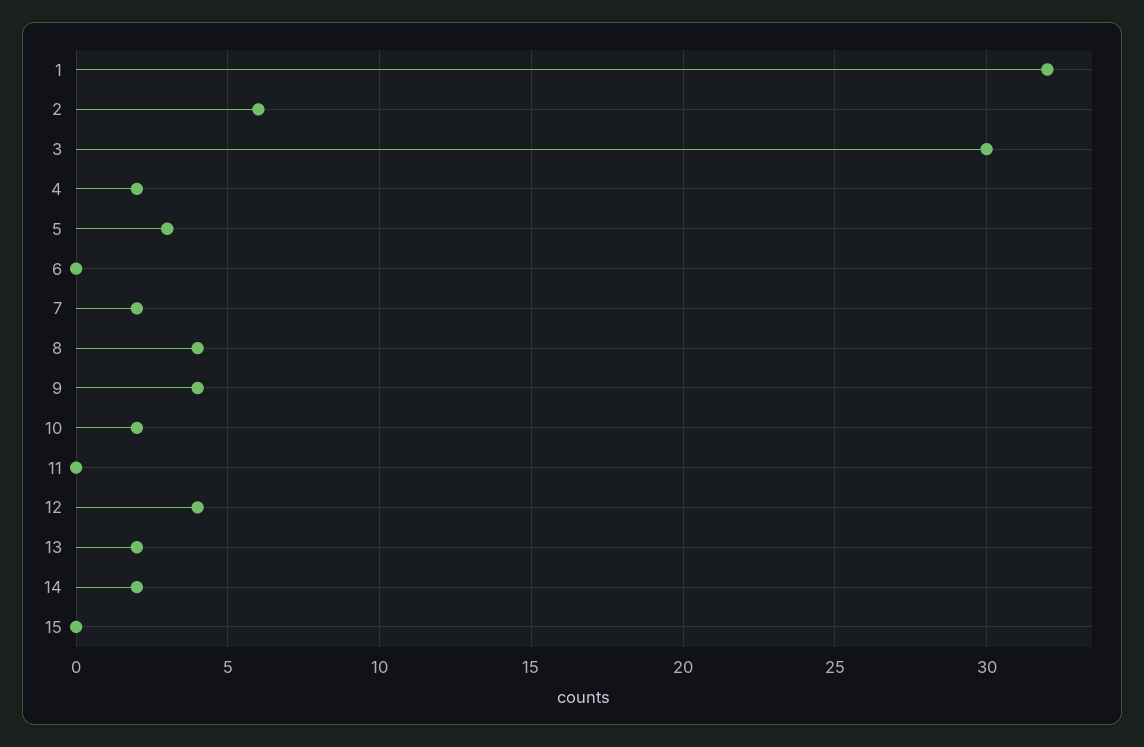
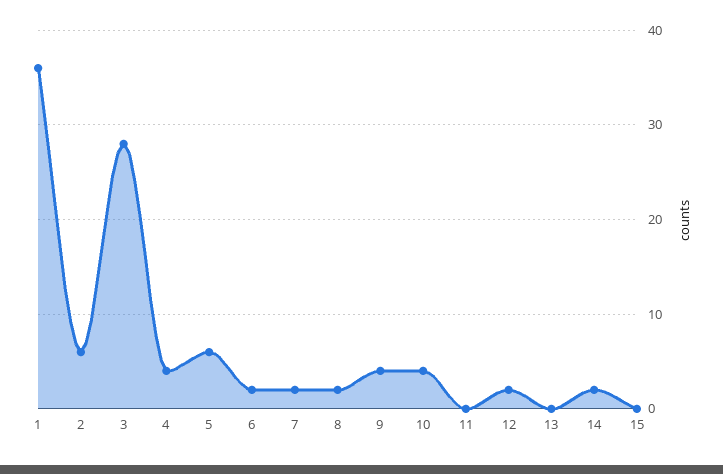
  {
-   "1": 32,
+   "1": 36,
    "2": 6,
-   "3": 30,
+   "3": 28,
-   "4": 2,
+   "4": 4,
-   "5": 3,
+   "5": 6,
-   "6": 0,
+   "6": 2,
    "7": 2,
-   "8": 4,
+   "8": 2,
    "9": 4,
-   "10": 2,
+   "10": 4,
    "11": 0,
-   "12": 4,
+   "12": 2,
-   "13": 2,
+   "13": 0,
    "14": 2,
    "15": 0
  }

